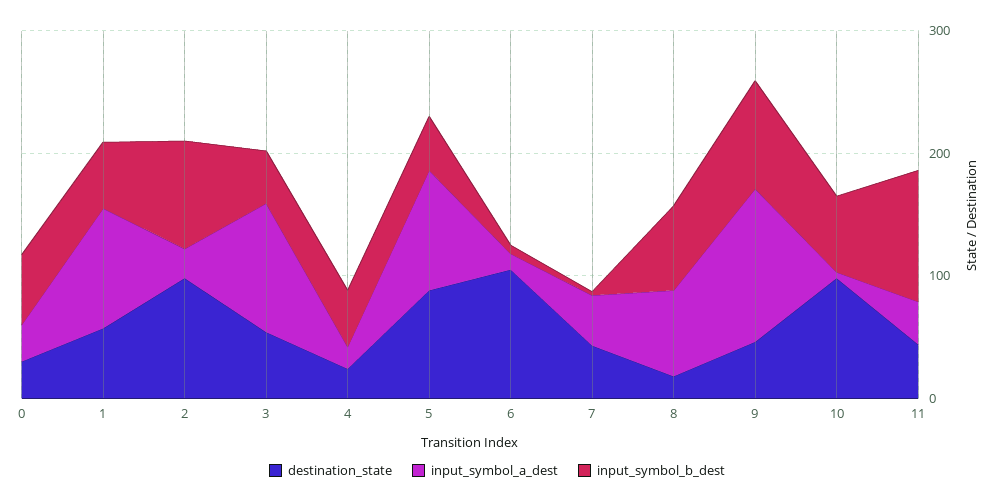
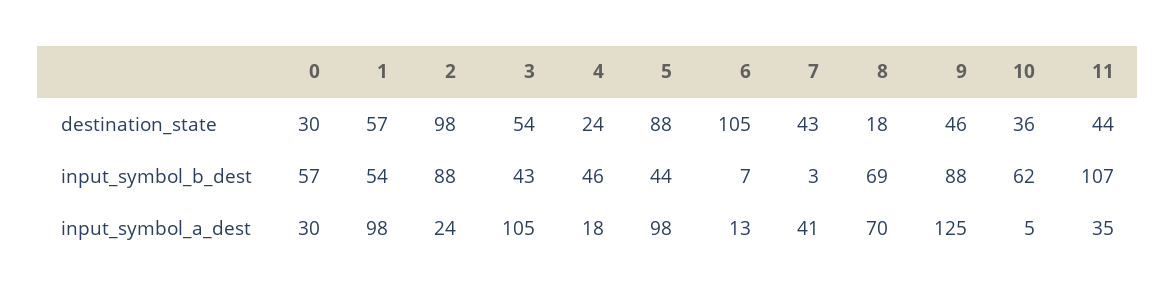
  {
    "destination_state": {
      "0": 30,
      "1": 57,
      "2": 98,
      "3": 54,
      "4": 24,
      "5": 88,
      "6": 105,
      "7": 43,
      "8": 18,
      "9": 46,
-     "10": 100,
+     "10": 36,
      "11": 44
    },
    "input_symbol_a_dest": {
      "0": 30,
      "1": 98,
      "2": 24,
      "3": 105,
      "4": 18,
      "5": 98,
      "6": 13,
      "7": 41,
      "8": 70,
      "9": 125,
      "10": 5,
      "11": 35
    },
    "input_symbol_b_dest": {
      "0": 57,
      "1": 54,
      "2": 88,
      "3": 43,
      "4": 46,
      "5": 44,
      "6": 7,
      "7": 3,
      "8": 69,
      "9": 88,
      "10": 62,
      "11": 107
    }
  }

